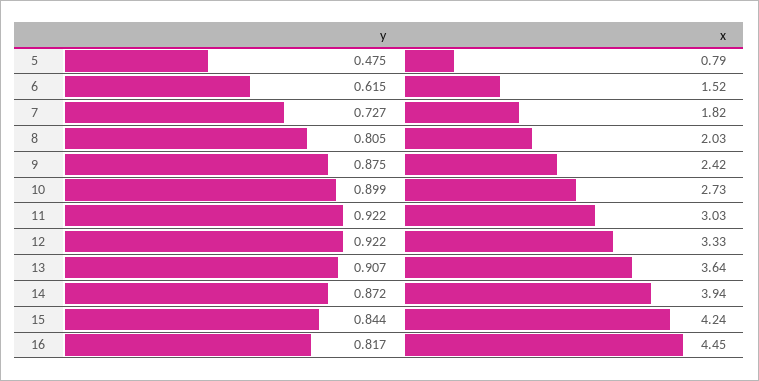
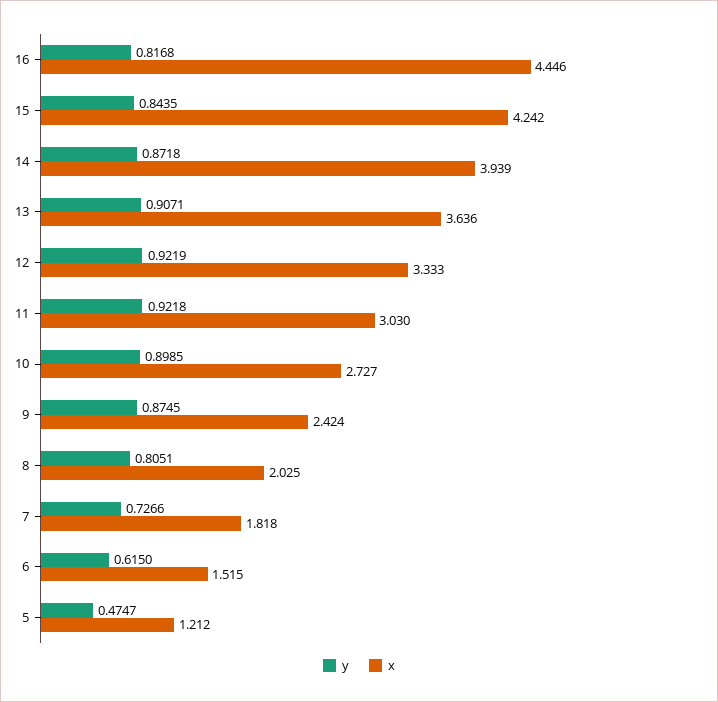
  {
    "y": {
      "5": 0.4747,
      "6": 0.615,
      "7": 0.7266,
      "8": 0.8051,
      "9": 0.8745,
      "10": 0.8985,
      "11": 0.9218,
      "12": 0.9219,
      "13": 0.9071,
      "14": 0.8718,
      "15": 0.8435,
      "16": 0.8168
    },
    "x": {
-     "5": 0.79,
+     "5": 1.212,
      "6": 1.515,
      "7": 1.818,
      "8": 2.025,
      "9": 2.424,
      "10": 2.727,
      "11": 3.03,
      "12": 3.333,
      "13": 3.636,
      "14": 3.939,
      "15": 4.242,
      "16": 4.446
    }
  }

